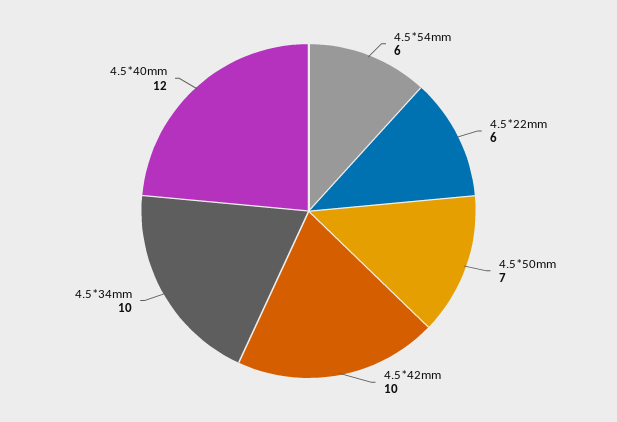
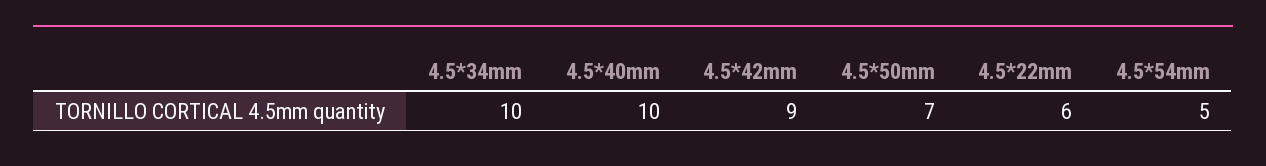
  {
-   "4.5*54mm": 6,
+   "4.5*54mm": 5,
    "4.5*22mm": 6,
    "4.5*50mm": 7,
-   "4.5*42mm": 10,
+   "4.5*42mm": 9,
    "4.5*34mm": 10,
-   "4.5*40mm": 12
+   "4.5*40mm": 10
  }

